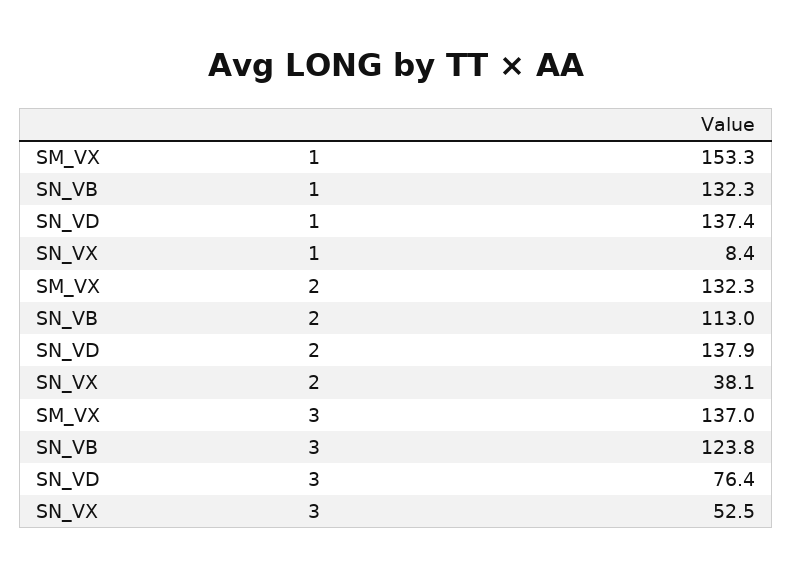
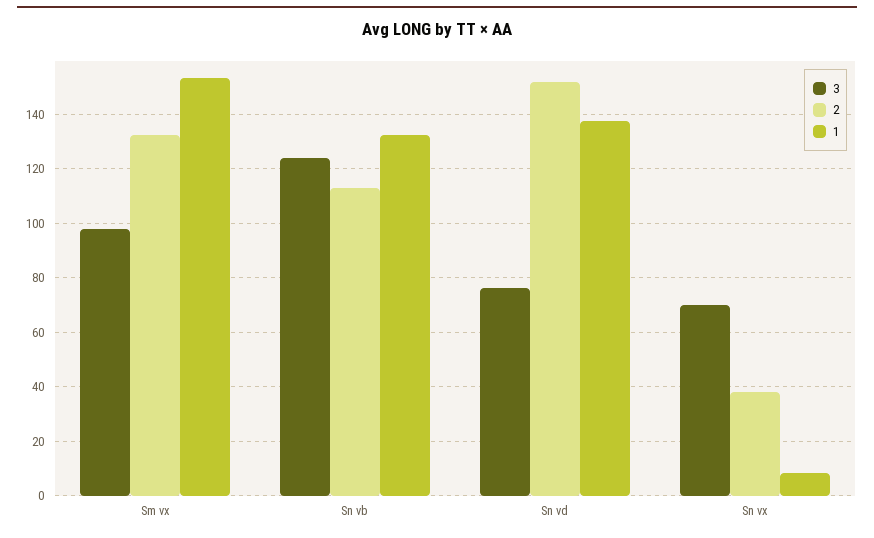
  {
    "1": {
      "SM_VX": 153.3,
      "SN_VB": 132.3,
      "SN_VD": 137.4,
      "SN_VX": 8.4
    },
    "2": {
      "SM_VX": 132.3,
      "SN_VB": 113,
-     "SN_VD": 137.9,
+     "SN_VD": 152.5,
      "SN_VX": 38.1
    },
    "3": {
-     "SM_VX": 137,
+     "SM_VX": 97.5,
      "SN_VB": 123.8,
      "SN_VD": 76.4,
-     "SN_VX": 52.5
+     "SN_VX": 70
    }
  }

